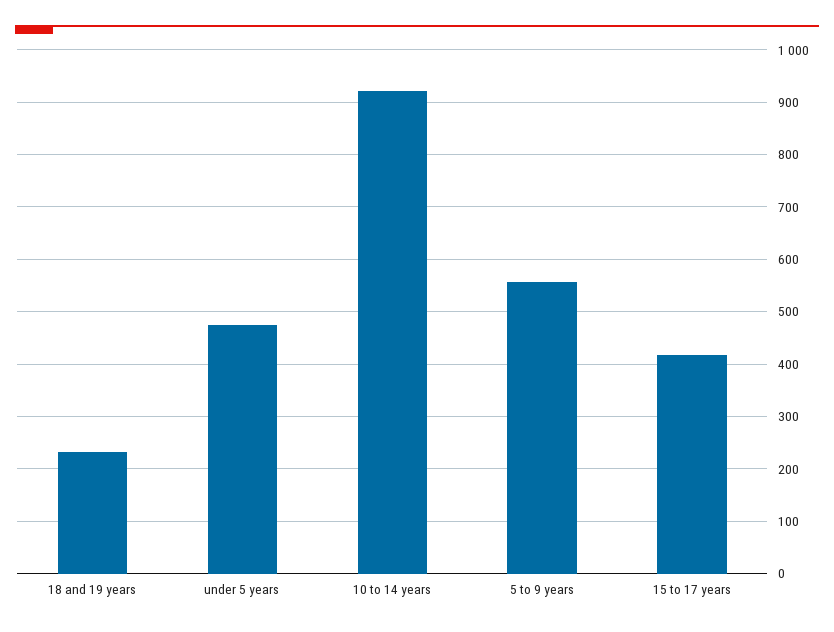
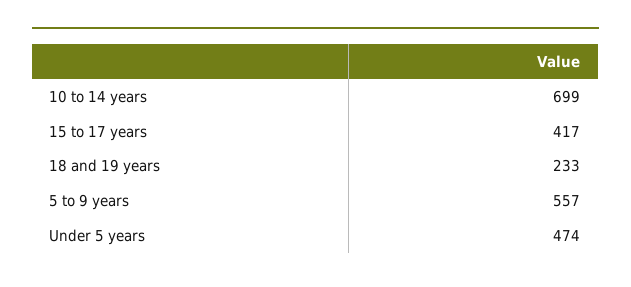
  {
    "18 and 19 years": 233,
    "under 5 years": 474,
-   "10 to 14 years": 920,
+   "10 to 14 years": 699,
    "5 to 9 years": 557,
    "15 to 17 years": 417
  }

